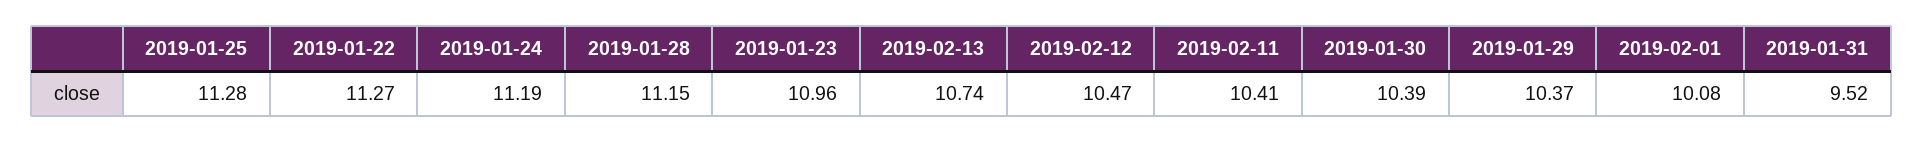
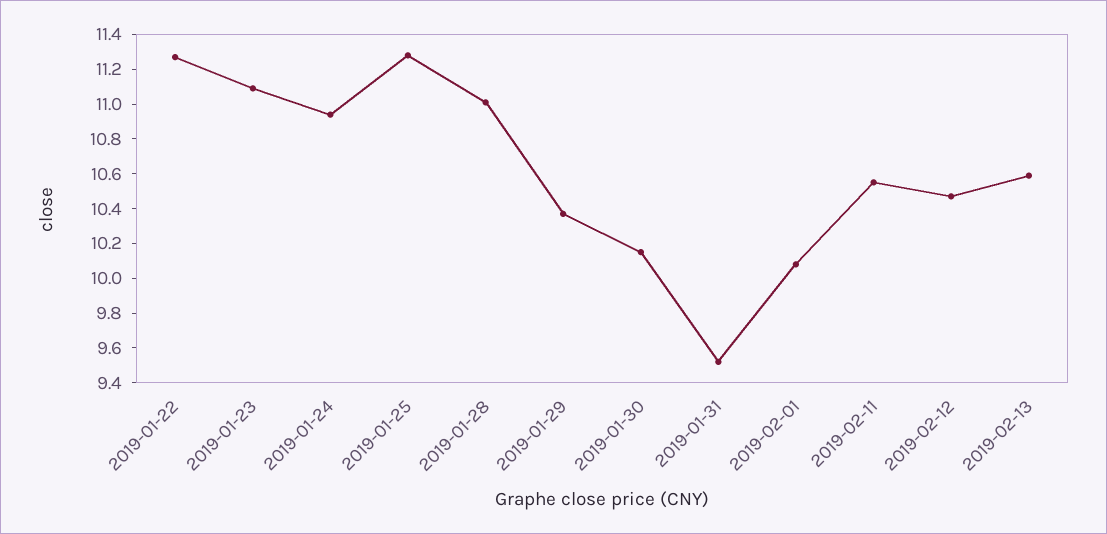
  {
    "2019-01-25": 11.28,
    "2019-01-22": 11.27,
-   "2019-01-24": 11.19,
+   "2019-01-24": 10.95,
-   "2019-01-28": 11.15,
+   "2019-01-28": 11,
-   "2019-01-23": 10.96,
+   "2019-01-23": 11.1,
-   "2019-02-13": 10.74,
+   "2019-02-13": 10.6,
    "2019-02-12": 10.47,
-   "2019-02-11": 10.41,
+   "2019-02-11": 10.55,
-   "2019-01-30": 10.39,
+   "2019-01-30": 10.15,
    "2019-01-29": 10.37,
    "2019-02-01": 10.08,
    "2019-01-31": 9.52
  }

